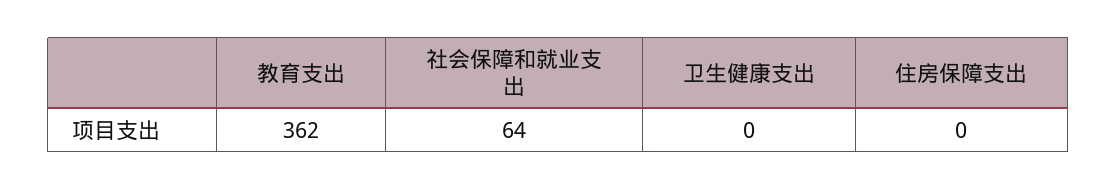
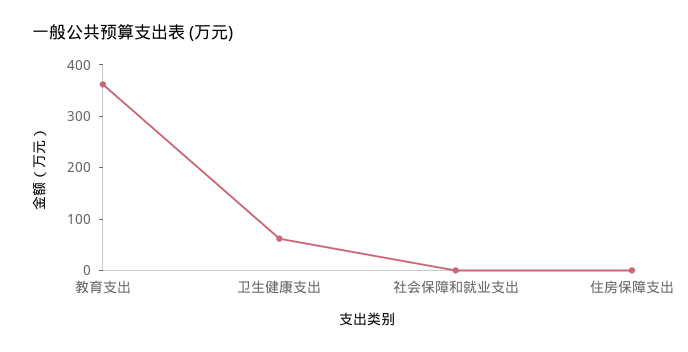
  {
    "教育支出": 362,
-   "社会保障和就业支出": 64,
+   "社会保障和就业支出": 0,
-   "卫生健康支出": 0,
+   "卫生健康支出": 60,
    "住房保障支出": 0
  }

